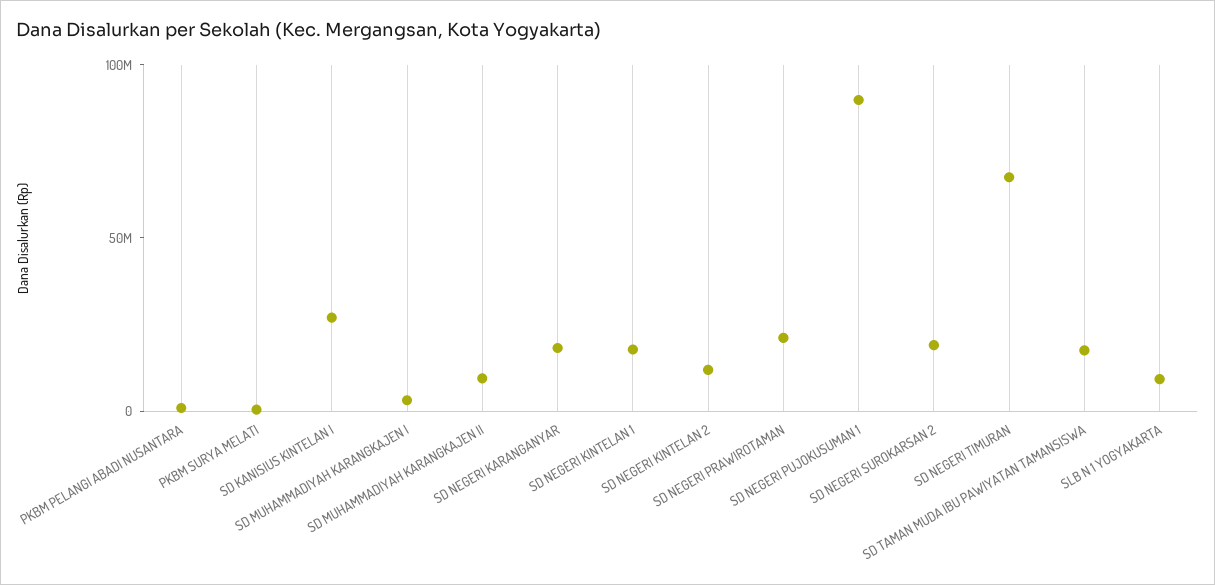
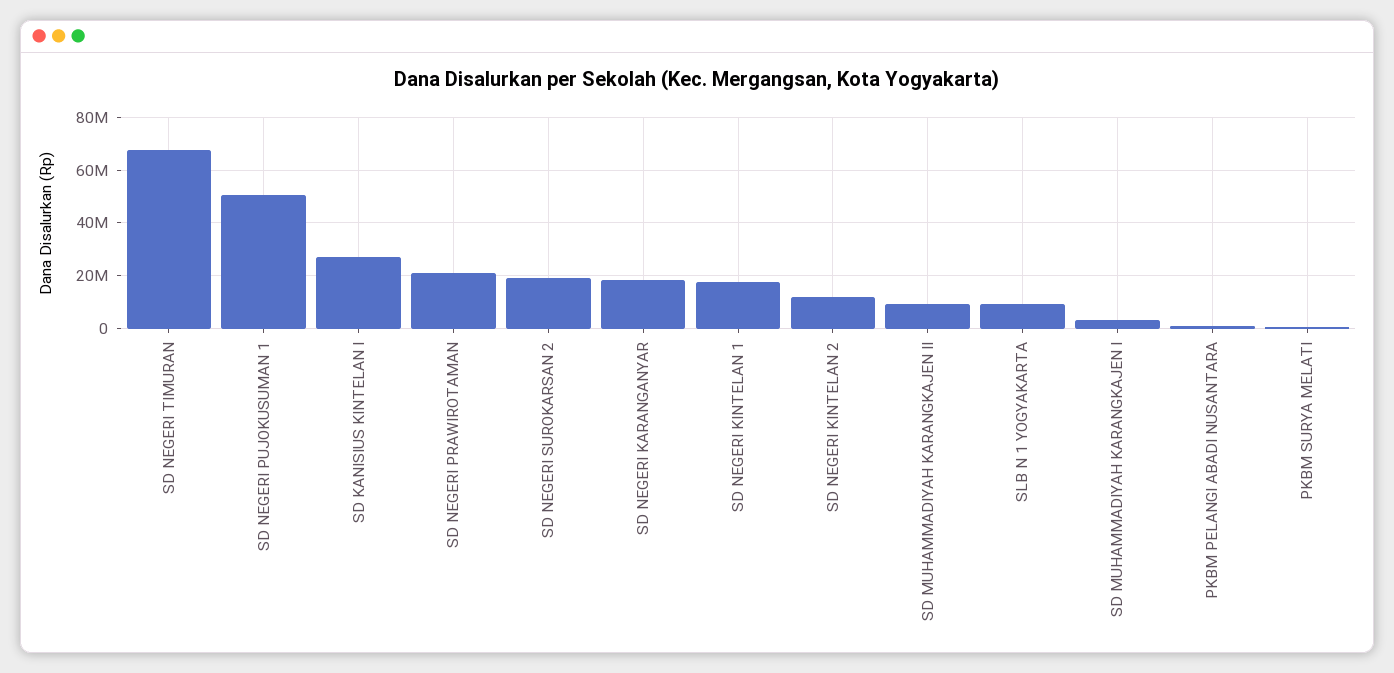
  {
    "PKBM PELANGI ABADI NUSANTARA": 0,
    "PKBM SURYA MELATI": 0,
    "SD KANISIUS KINTELAN I": 27500000,
    "SD MUHAMMADIYAH KARANGKAJEN I": 2500000,
    "SD MUHAMMADIYAH KARANGKAJEN II": 10000000,
    "SD NEGERI KARANGANYAR": 17500000,
    "SD NEGERI KINTELAN 1": 17500000,
    "SD NEGERI KINTELAN 2": 12500000,
    "SD NEGERI PRAWIROTAMAN": 20000000,
-   "SD NEGERI PUJOKUSUMAN 1": 90000000,
+   "SD NEGERI PUJOKUSUMAN 1": 50000000,
    "SD NEGERI SUROKARSAN 2": 20000000,
    "SD NEGERI TIMURAN": 67500000,
-   "SD TAMAN MUDA IBU PAWIYATAN TAMANSISWA": 20000000,
    "SLB N 1 YOGYAKARTA": 10000000
  }

